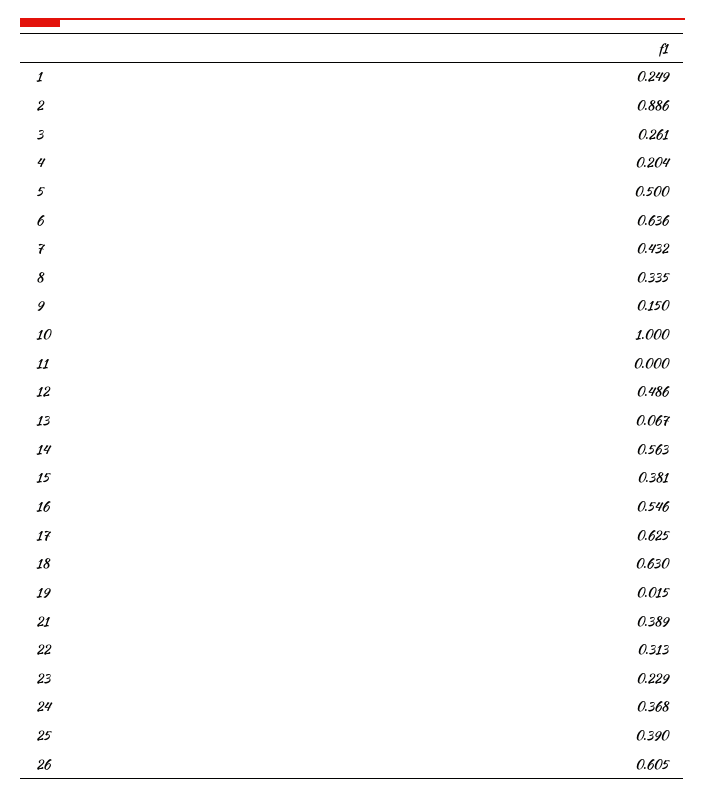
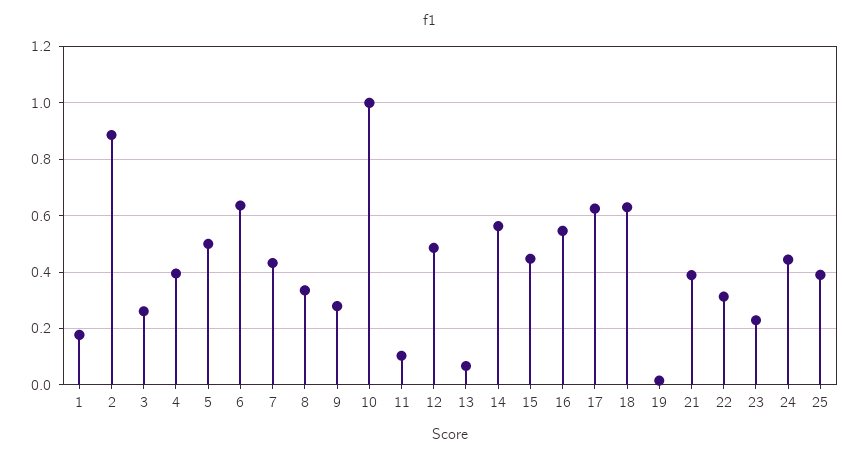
  {
-   "1": 0.249,
+   "1": 0.175,
    "2": 0.886,
    "3": 0.261,
-   "4": 0.204,
+   "4": 0.4,
    "5": 0.5,
    "6": 0.636,
    "7": 0.432,
    "8": 0.335,
-   "9": 0.15,
+   "9": 0.275,
    "10": 1,
-   "11": 0,
+   "11": 0.1,
    "12": 0.486,
    "13": 0.067,
    "14": 0.563,
-   "15": 0.381,
+   "15": 0.45,
    "16": 0.546,
    "17": 0.625,
    "18": 0.63,
    "19": 0.015,
    "21": 0.389,
    "22": 0.313,
    "23": 0.229,
-   "24": 0.368,
+   "24": 0.45,
-   "25": 0.39,
+   "25": 0.39
-   "26": 0.605
  }

